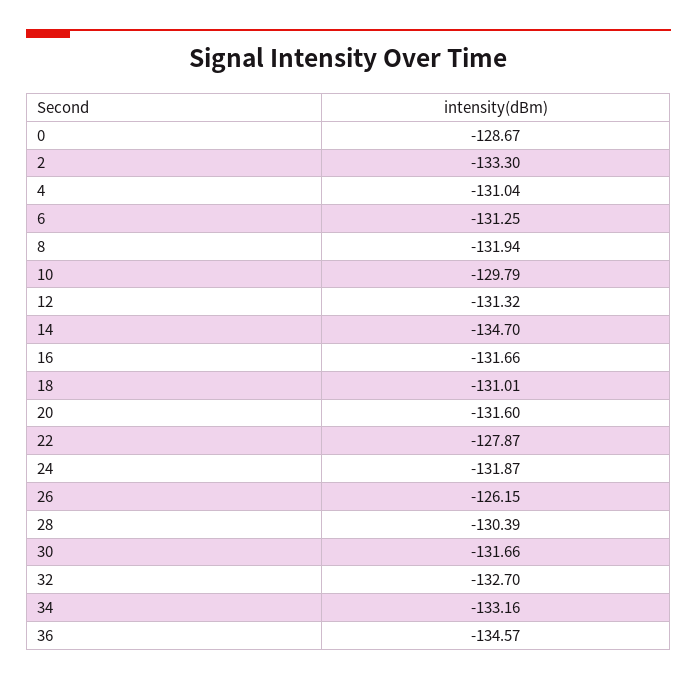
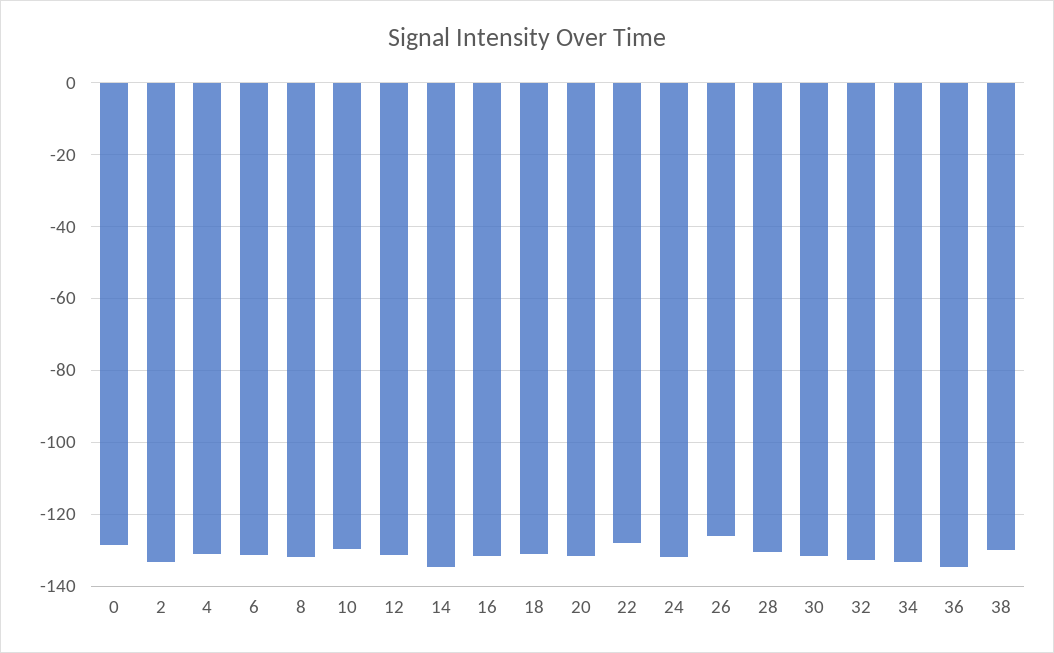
  {
    "0": -128.67,
    "2": -133.3,
    "4": -131.04,
    "6": -131.25,
    "8": -131.94,
    "10": -129.79,
    "12": -131.32,
    "14": -134.7,
    "16": -131.66,
    "18": -131.01,
    "20": -131.6,
    "22": -127.87,
    "24": -131.87,
    "26": -126.15,
    "28": -130.39,
    "30": -131.66,
    "32": -132.7,
    "34": -133.16,
-   "36": -134.57
+   "36": -134.57,
+   "38": -130
  }

